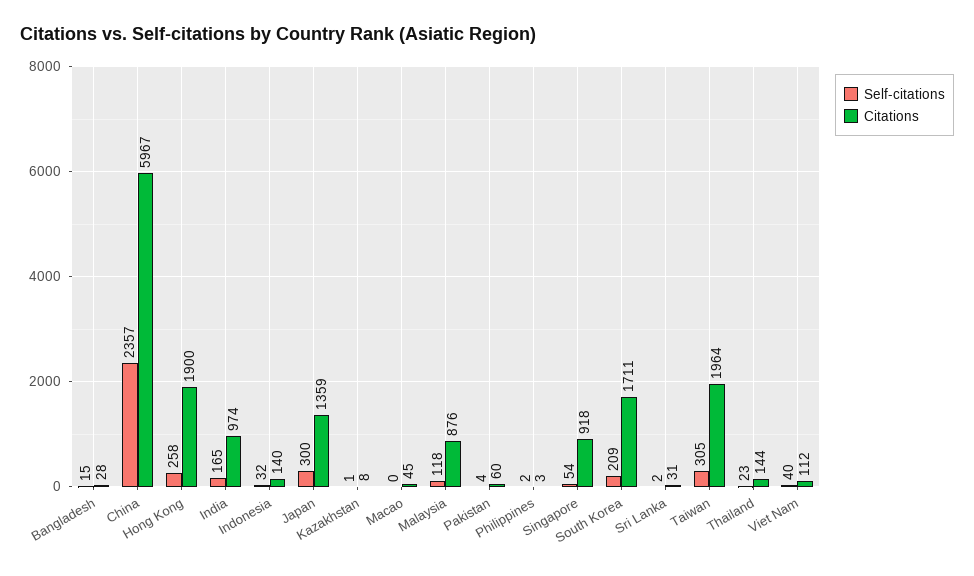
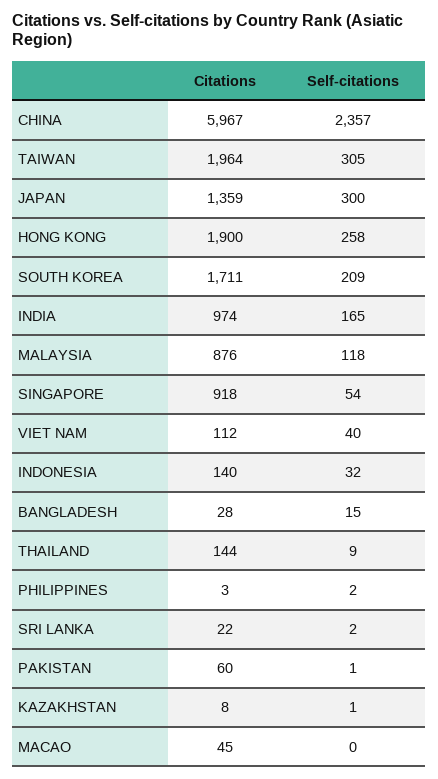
  {
    "Self-citations": {
      "Bangladesh": 15,
      "China": 2357,
      "Hong Kong": 258,
      "India": 165,
      "Indonesia": 32,
      "Japan": 300,
      "Kazakhstan": 1,
      "Macao": 0,
      "Malaysia": 118,
-     "Pakistan": 4,
+     "Pakistan": 1,
      "Philippines": 2,
      "Singapore": 54,
      "South Korea": 209,
      "Sri Lanka": 2,
      "Taiwan": 305,
-     "Thailand": 23,
+     "Thailand": 9,
      "Viet Nam": 40
    },
    "Citations": {
      "Bangladesh": 28,
      "China": 5967,
      "Hong Kong": 1900,
      "India": 974,
      "Indonesia": 140,
      "Japan": 1359,
      "Kazakhstan": 8,
      "Macao": 45,
      "Malaysia": 876,
      "Pakistan": 60,
      "Philippines": 3,
      "Singapore": 918,
      "South Korea": 1711,
-     "Sri Lanka": 31,
+     "Sri Lanka": 22,
      "Taiwan": 1964,
      "Thailand": 144,
      "Viet Nam": 112
    }
  }

